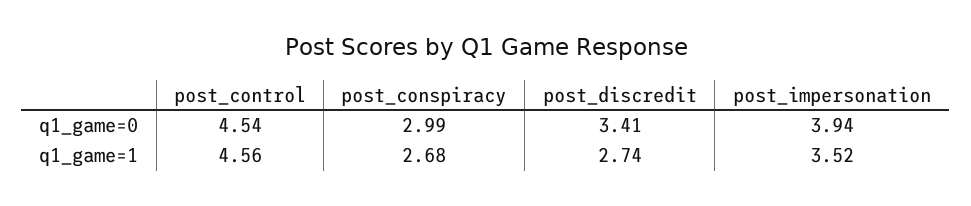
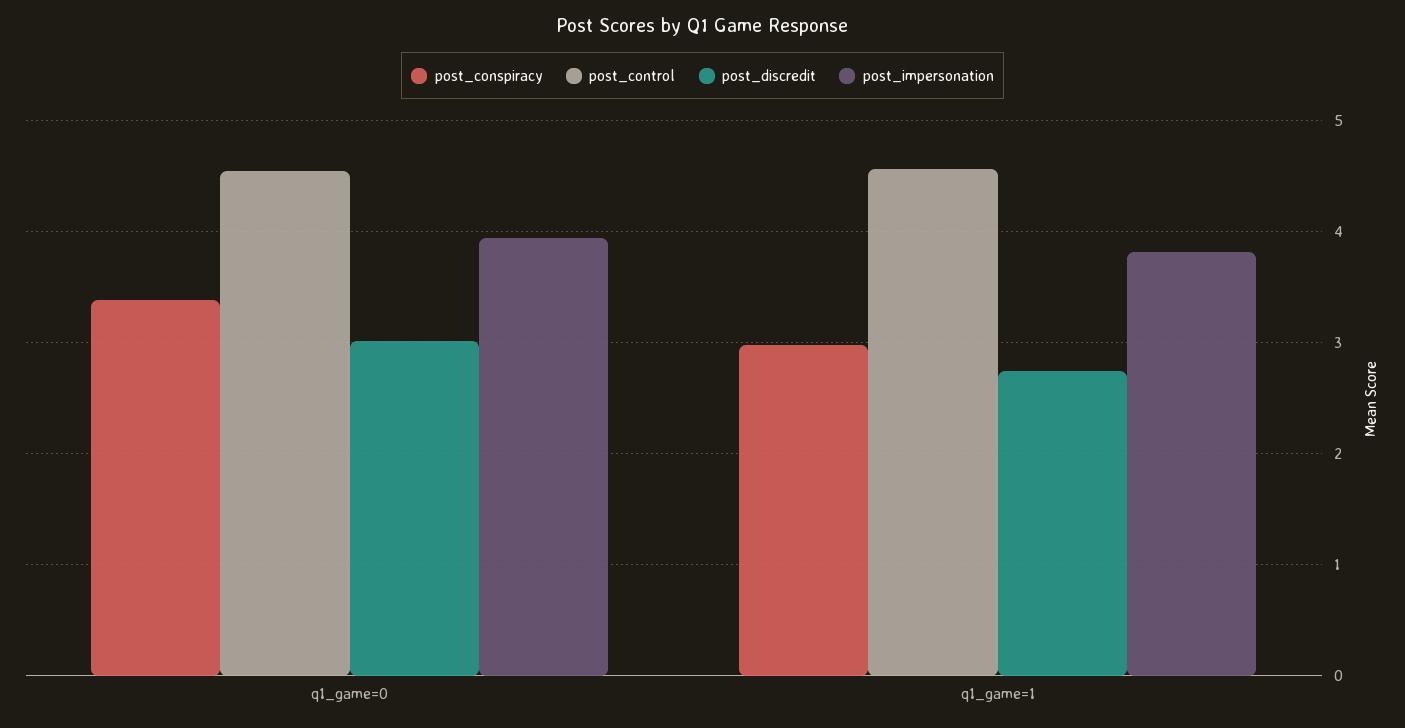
  {
    "post_control": {
      "q1_game=0": 4.54,
      "q1_game=1": 4.56
    },
    "post_conspiracy": {
-     "q1_game=0": 2.99,
+     "q1_game=0": 3.4,
-     "q1_game=1": 2.68
+     "q1_game=1": 3
    },
    "post_discredit": {
-     "q1_game=0": 3.41,
+     "q1_game=0": 3,
      "q1_game=1": 2.74
    },
    "post_impersonation": {
      "q1_game=0": 3.94,
-     "q1_game=1": 3.52
+     "q1_game=1": 3.8
    }
  }

